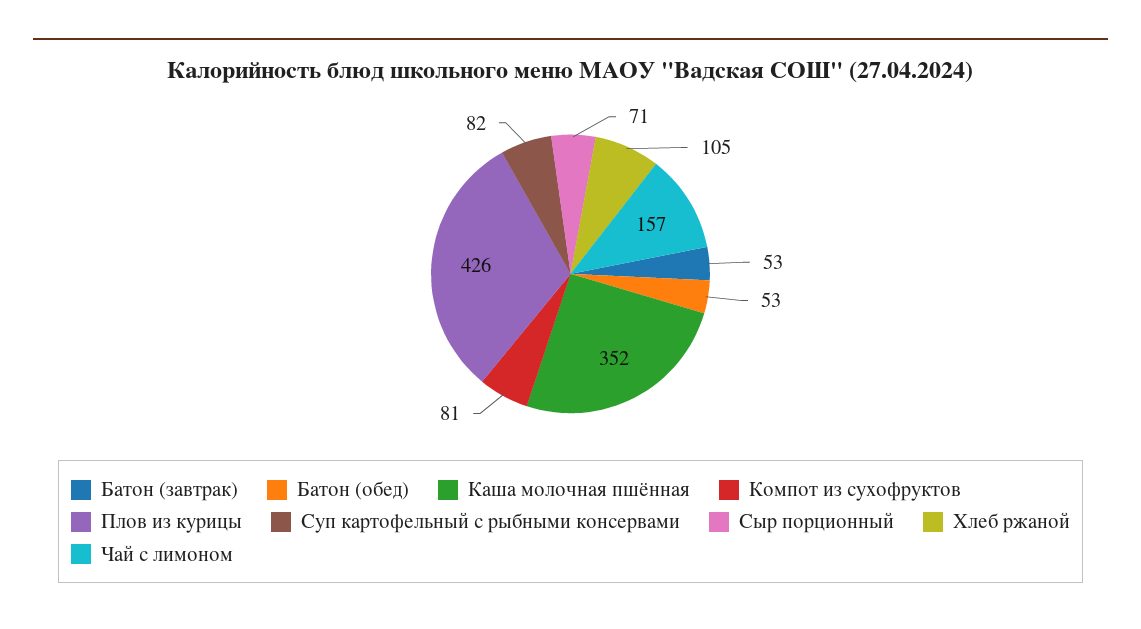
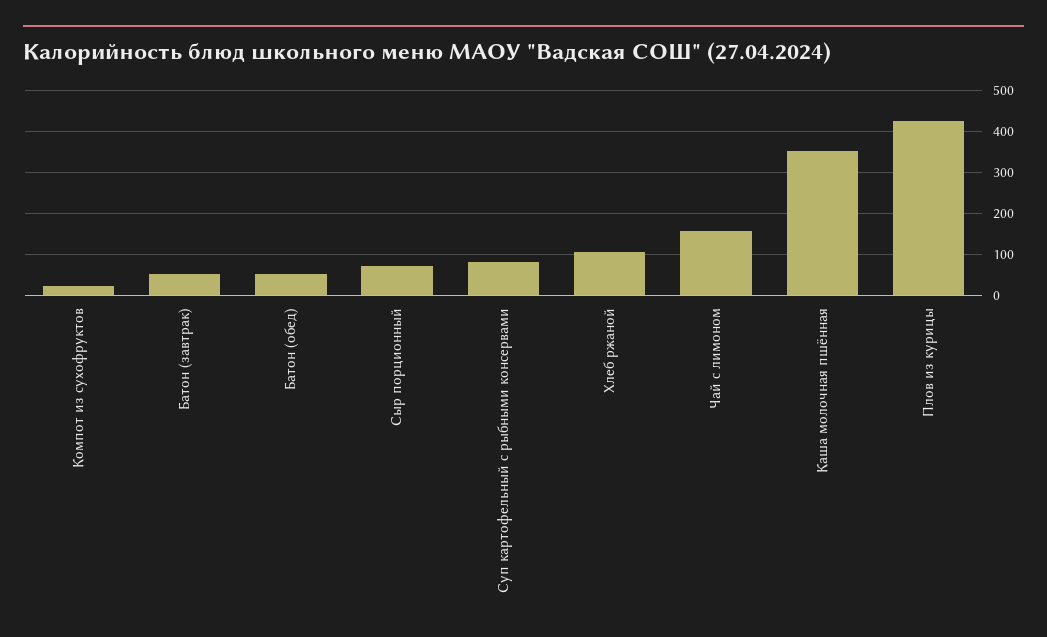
  {
    "Батон (завтрак)": 53,
    "Батон (обед)": 53,
    "Каша молочная пшённая": 352,
-   "Компот из сухофруктов": 81,
+   "Компот из сухофруктов": 20,
    "Плов из курицы": 426,
    "Суп картофельный с рыбными консервами": 82,
    "Сыр порционный": 71,
    "Хлеб ржаной": 105,
    "Чай с лимоном": 157
  }

